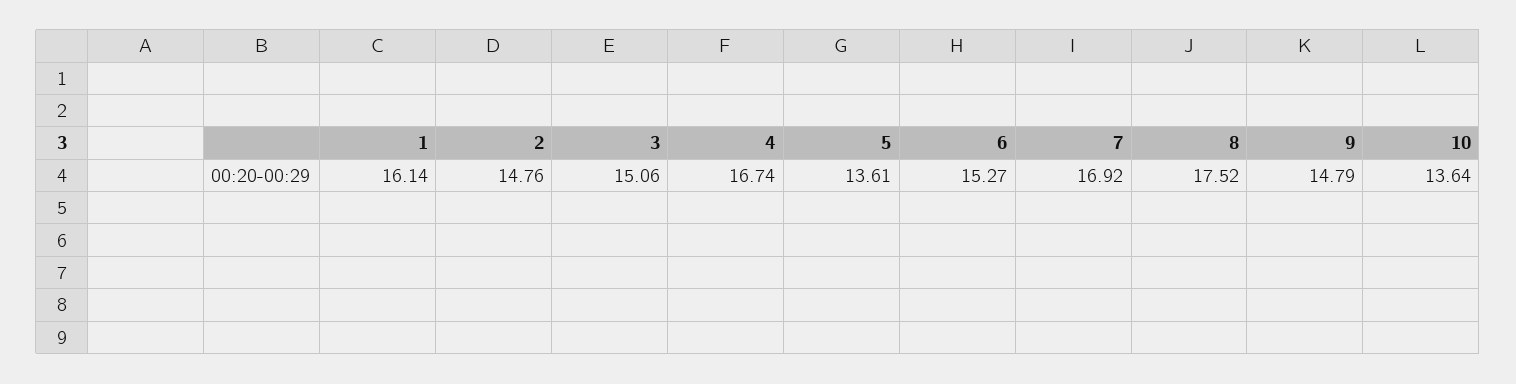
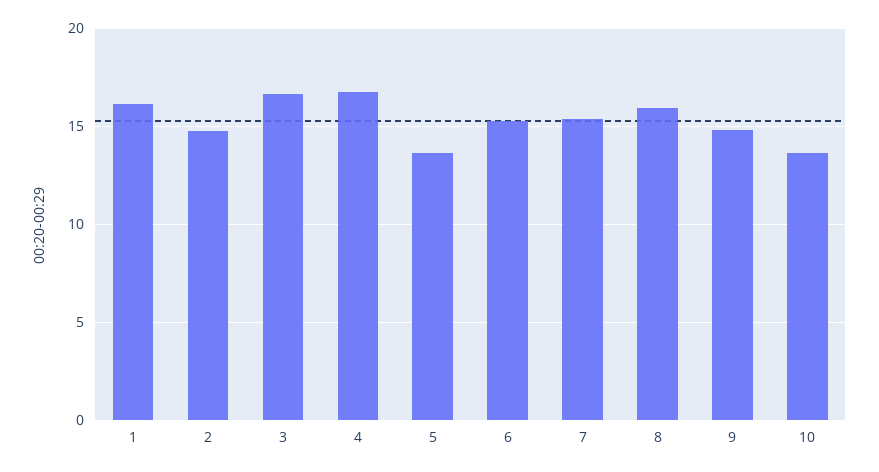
  {
    "1": 16.14,
    "2": 14.76,
-   "3": 15.06,
+   "3": 16.5,
    "4": 16.74,
    "5": 13.61,
    "6": 15.27,
-   "7": 16.92,
+   "7": 15.5,
-   "8": 17.52,
+   "8": 16,
    "9": 14.79,
    "10": 13.64
  }

